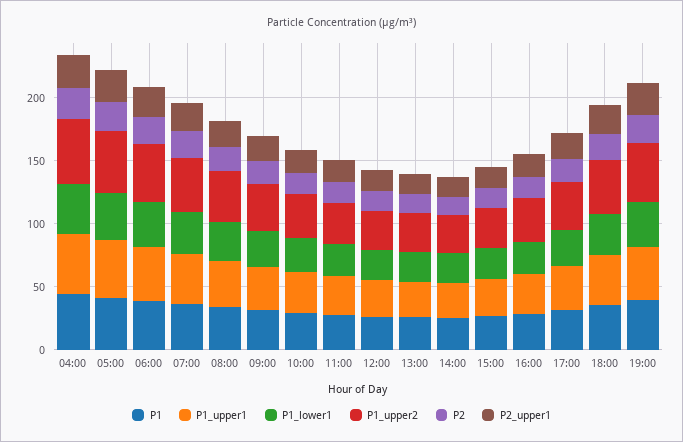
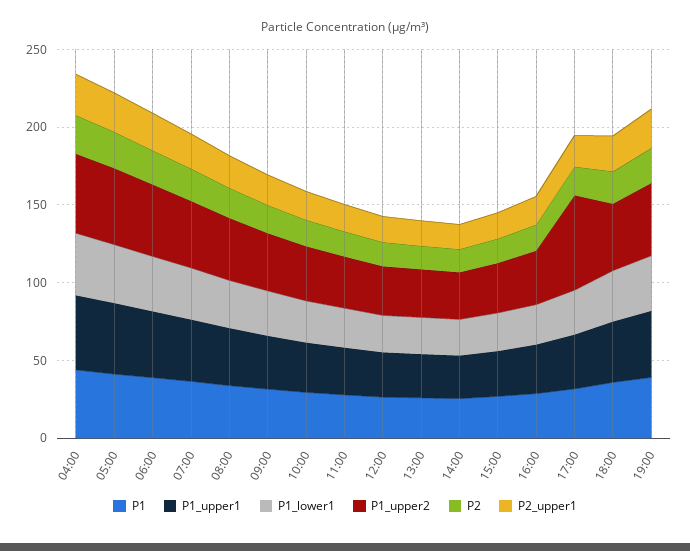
  {
    "P1": {
      "04:00": 40,
      "05:00": 40,
      "06:00": 40,
      "07:00": 40,
      "08:00": 30,
      "09:00": 30,
      "10:00": 30,
      "11:00": 30,
      "12:00": 30,
      "13:00": 30,
      "14:00": 30,
      "15:00": 30,
      "16:00": 30,
      "17:00": 30,
      "18:00": 40,
      "19:00": 40
    },
    "P1_upper1": {
      "04:00": 50,
      "05:00": 50,
      "06:00": 40,
      "07:00": 40,
      "08:00": 40,
      "09:00": 30,
      "10:00": 30,
      "11:00": 30,
      "12:00": 30,
      "13:00": 30,
      "14:00": 30,
      "15:00": 30,
      "16:00": 30,
      "17:00": 30,
      "18:00": 40,
      "19:00": 40
    },
    "P1_lower1": {
      "04:00": 40,
      "05:00": 40,
      "06:00": 40,
      "07:00": 30,
      "08:00": 30,
      "09:00": 30,
      "10:00": 30,
      "11:00": 30,
      "12:00": 20,
      "13:00": 20,
      "14:00": 20,
      "15:00": 20,
      "16:00": 30,
      "17:00": 30,
      "18:00": 30,
      "19:00": 40
    },
    "P1_upper2": {
      "04:00": 50,
      "05:00": 50,
      "06:00": 50,
      "07:00": 40,
      "08:00": 40,
      "09:00": 40,
      "10:00": 40,
      "11:00": 30,
      "12:00": 30,
      "13:00": 30,
      "14:00": 30,
      "15:00": 30,
      "16:00": 30,
-     "17:00": 40,
+     "17:00": 60,
      "18:00": 40,
      "19:00": 50
    },
    "P2": {
      "04:00": 20,
      "05:00": 20,
      "06:00": 20,
      "07:00": 20,
      "08:00": 20,
      "09:00": 20,
      "10:00": 20,
      "11:00": 20,
      "12:00": 20,
      "13:00": 20,
      "14:00": 10,
      "15:00": 20,
      "16:00": 20,
      "17:00": 20,
      "18:00": 20,
      "19:00": 20
    },
    "P2_upper1": {
      "04:00": 30,
      "05:00": 30,
      "06:00": 20,
      "07:00": 20,
      "08:00": 20,
      "09:00": 20,
      "10:00": 20,
      "11:00": 20,
      "12:00": 20,
      "13:00": 20,
      "14:00": 20,
      "15:00": 20,
      "16:00": 20,
      "17:00": 20,
      "18:00": 20,
      "19:00": 30
    }
  }

